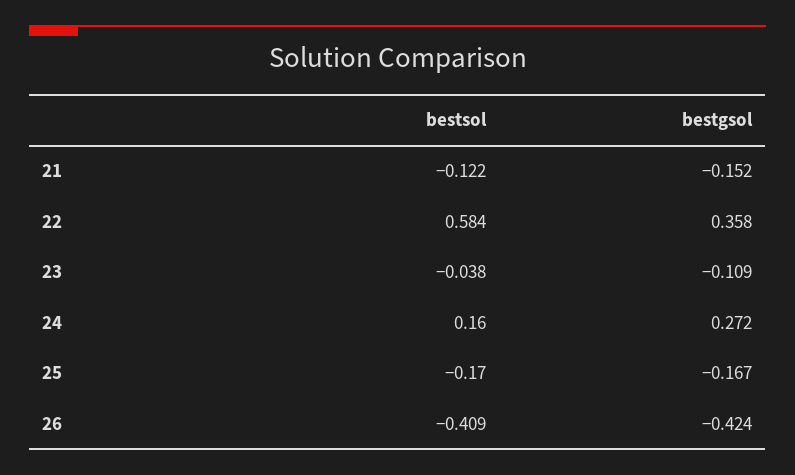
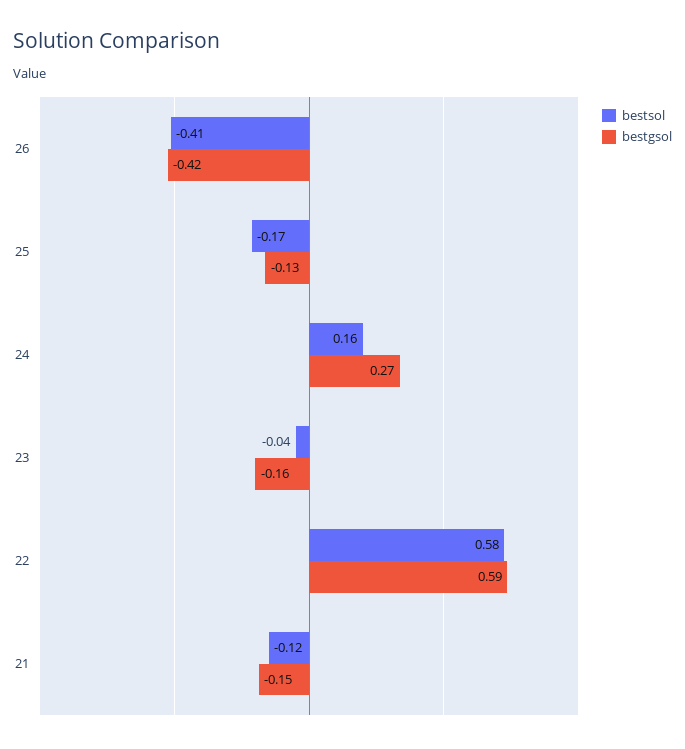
  {
    "bestsol": {
      "21": -0.122,
      "22": 0.584,
      "23": -0.038,
      "24": 0.16,
      "25": -0.17,
      "26": -0.409
    },
    "bestgsol": {
      "21": -0.152,
-     "22": 0.358,
+     "22": 0.59,
-     "23": -0.109,
+     "23": -0.16,
      "24": 0.272,
-     "25": -0.167,
+     "25": -0.13,
      "26": -0.424
    }
  }

